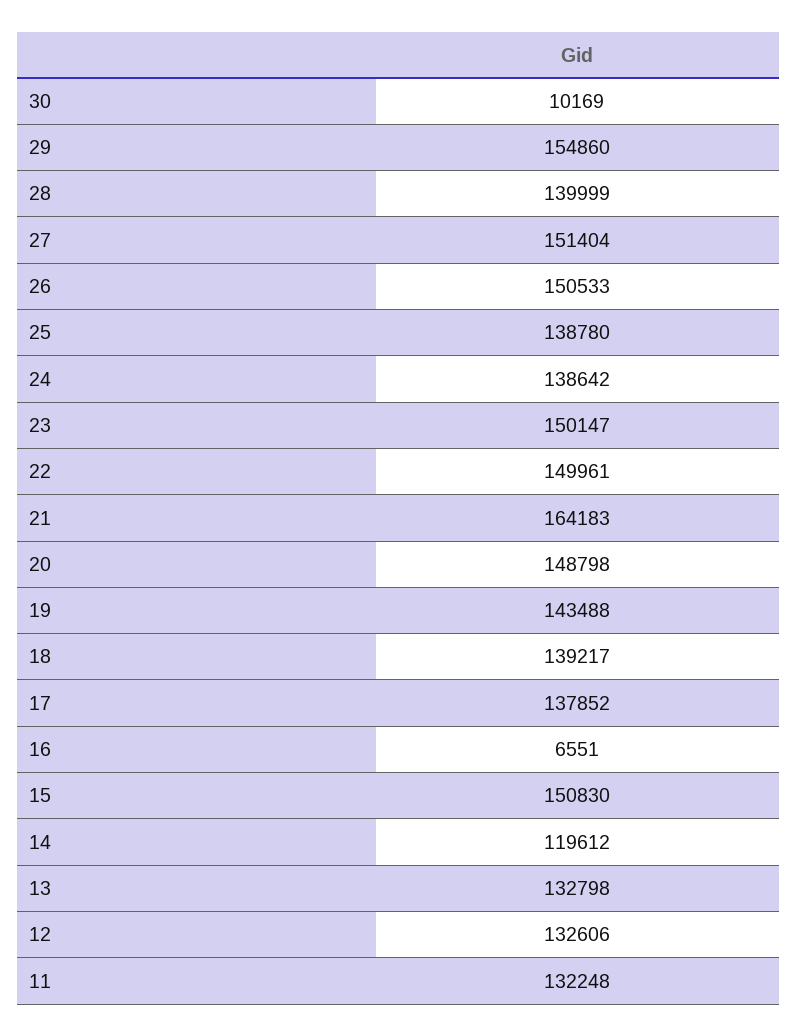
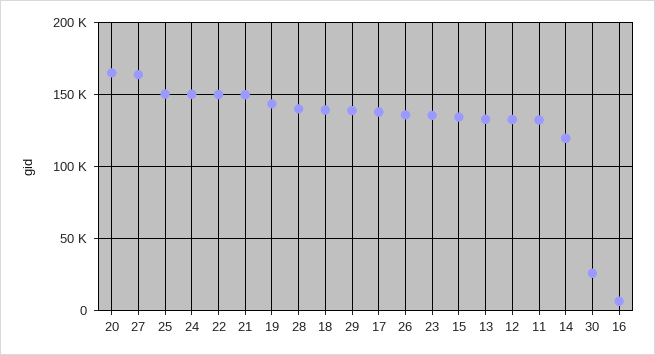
  {
-   "30": 10169,
+   "30": 25000,
-   "29": 154860,
+   "29": 140000,
    "28": 139999,
-   "27": 151404,
+   "27": 165000,
-   "26": 150533,
+   "26": 135000,
-   "25": 138780,
+   "25": 150000,
-   "24": 138642,
+   "24": 150000,
-   "23": 150147,
+   "23": 135000,
    "22": 149961,
-   "21": 164183,
+   "21": 150000,
-   "20": 148798,
+   "20": 165000,
    "19": 143488,
    "18": 139217,
    "17": 137852,
    "16": 6551,
-   "15": 150830,
+   "15": 135000,
    "14": 119612,
    "13": 132798,
    "12": 132606,
    "11": 132248
  }

